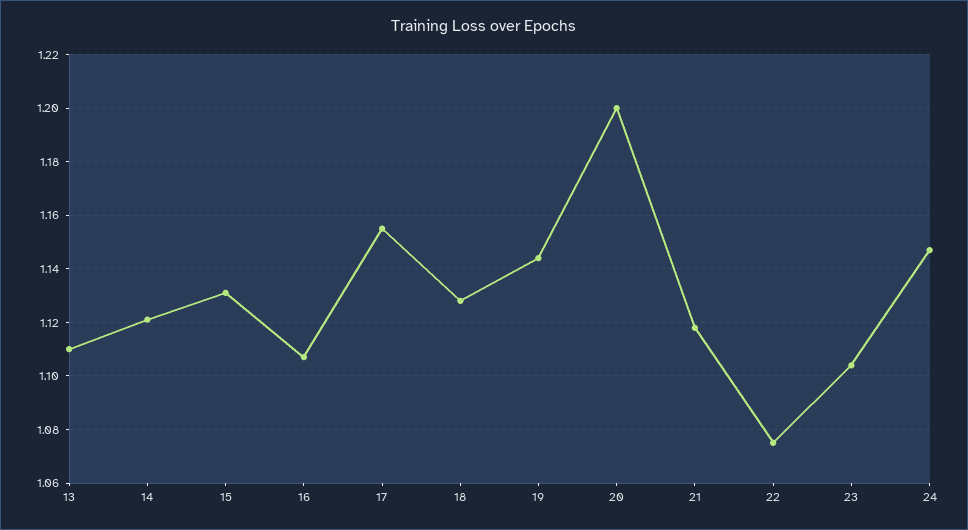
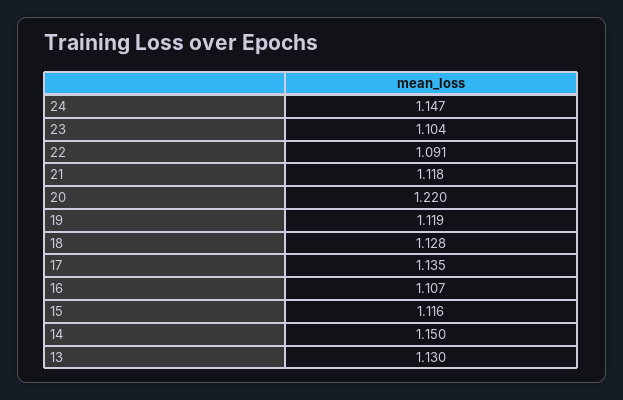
  {
-   "13": 1.11,
+   "13": 1.13,
-   "14": 1.12,
+   "14": 1.15,
-   "15": 1.13,
+   "15": 1.116,
    "16": 1.107,
-   "17": 1.155,
+   "17": 1.135,
    "18": 1.128,
-   "19": 1.145,
+   "19": 1.119,
-   "20": 1.2,
+   "20": 1.22,
    "21": 1.118,
-   "22": 1.075,
+   "22": 1.091,
    "23": 1.104,
    "24": 1.147
  }

